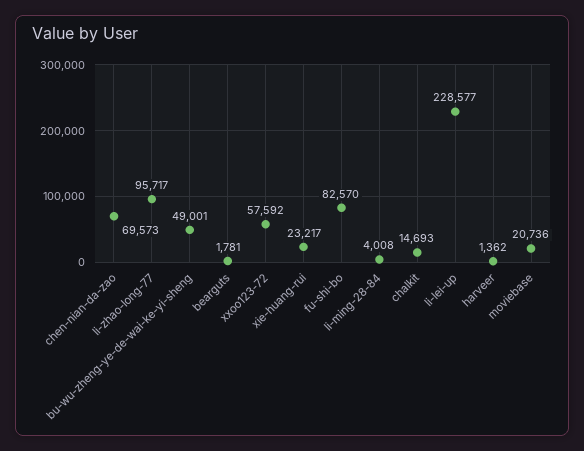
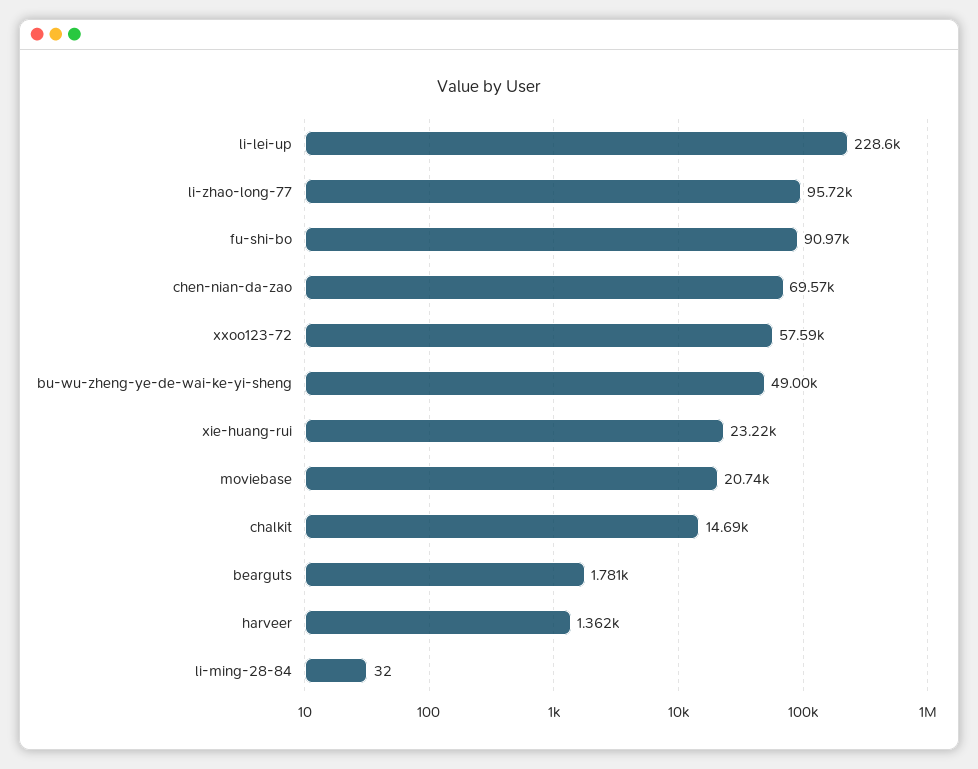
  {
    "chen-nian-da-zao": 69573,
    "li-zhao-long-77": 95717,
    "bu-wu-zheng-ye-de-wai-ke-yi-sheng": 49001,
    "bearguts": 1781,
    "xxoo123-72": 57592,
    "xie-huang-rui": 23217,
-   "fu-shi-bo": 82570,
+   "fu-shi-bo": 90970,
-   "li-ming-28-84": 4008,
+   "li-ming-28-84": 32,
    "chalkit": 14693,
    "li-lei-up": 228577,
    "harveer": 1362,
    "moviebase": 20736
  }

